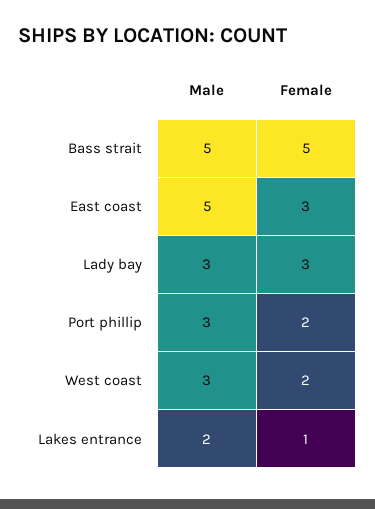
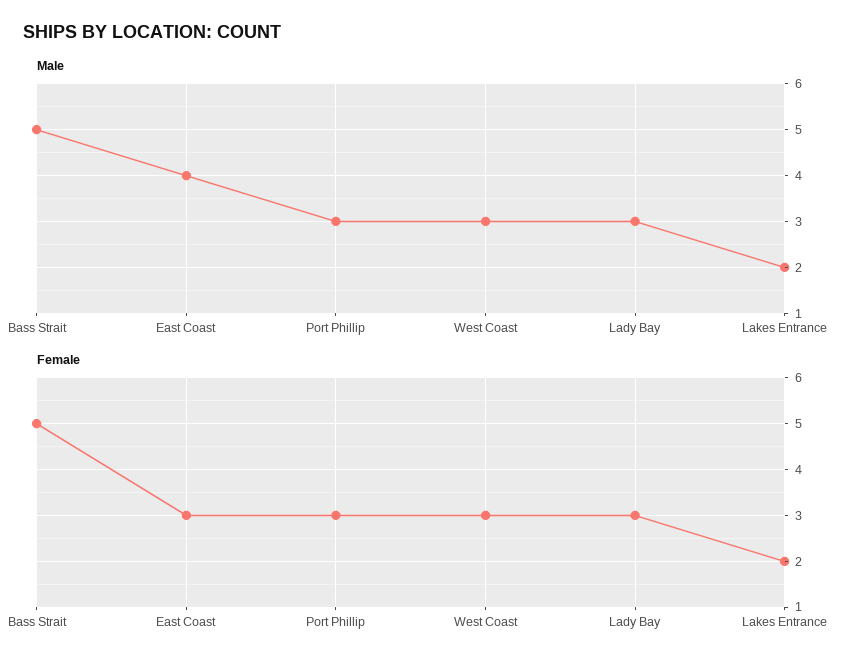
  {
    "Male": {
      "Bass strait": 5,
-     "East coast": 5,
+     "East coast": 4,
      "Lady bay": 3,
      "Port phillip": 3,
      "West coast": 3,
      "Lakes entrance": 2
    },
    "Female": {
      "Bass strait": 5,
      "East coast": 3,
      "Lady bay": 3,
-     "Port phillip": 2,
+     "Port phillip": 3,
-     "West coast": 2,
+     "West coast": 3,
-     "Lakes entrance": 1
+     "Lakes entrance": 2
    }
  }

